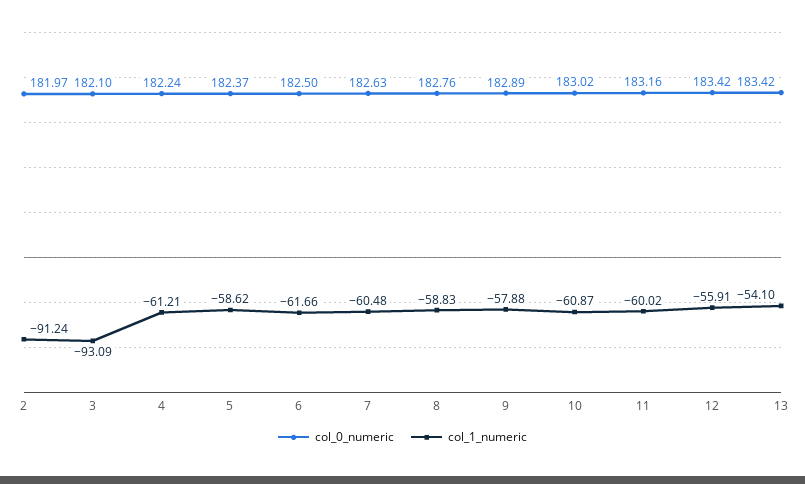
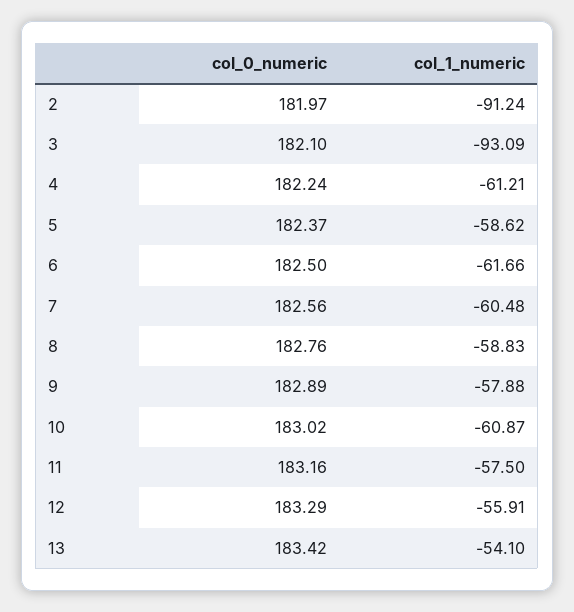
  {
    "col_0_numeric": {
      "2": 181.97,
      "3": 182.1,
      "4": 182.24,
      "5": 182.37,
      "6": 182.5,
-     "7": 182.63,
+     "7": 182.56,
      "8": 182.76,
      "9": 182.89,
      "10": 183.02,
      "11": 183.16,
-     "12": 183.42,
+     "12": 183.29,
      "13": 183.42
    },
    "col_1_numeric": {
      "2": -91.24,
      "3": -93.09,
      "4": -61.21,
      "5": -58.62,
      "6": -61.66,
      "7": -60.48,
      "8": -58.83,
      "9": -57.88,
      "10": -60.87,
-     "11": -60.02,
+     "11": -57.5,
      "12": -55.91,
      "13": -54.1
    }
  }

